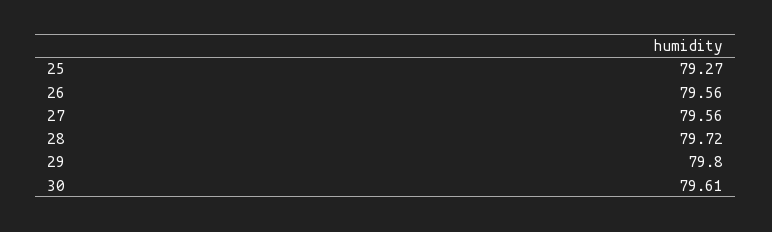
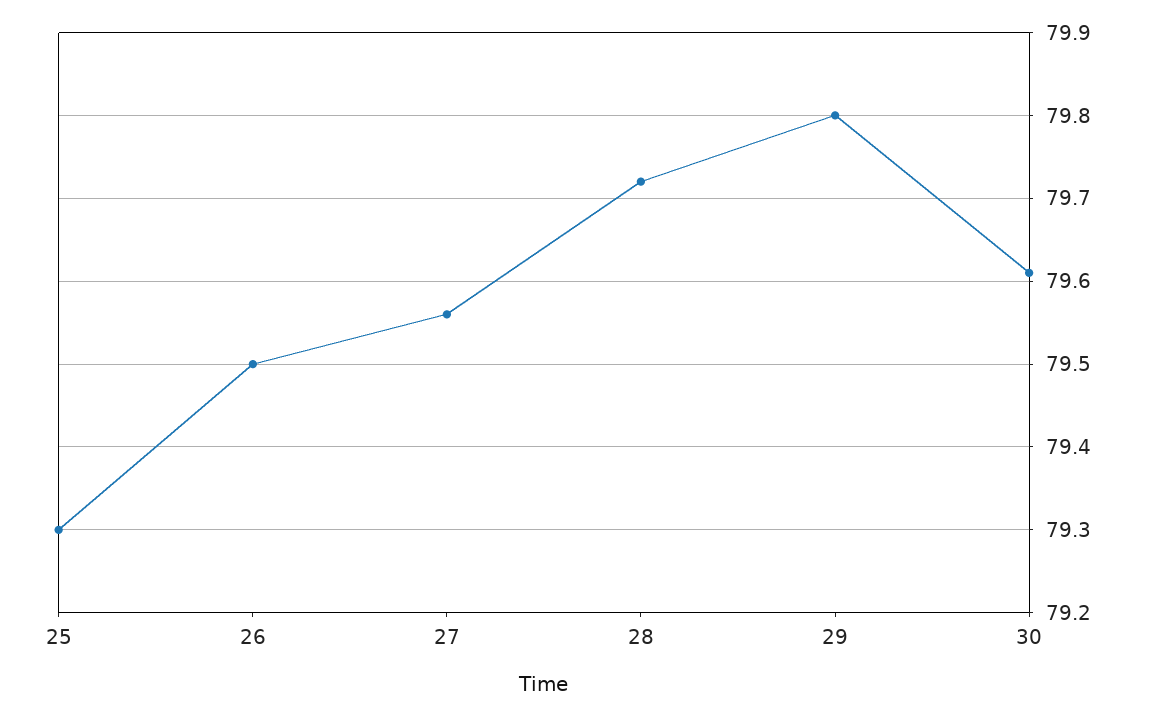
  {
-   "25": 79.27,
+   "25": 79.3,
-   "26": 79.56,
+   "26": 79.5,
    "27": 79.56,
    "28": 79.72,
    "29": 79.8,
    "30": 79.61
  }

